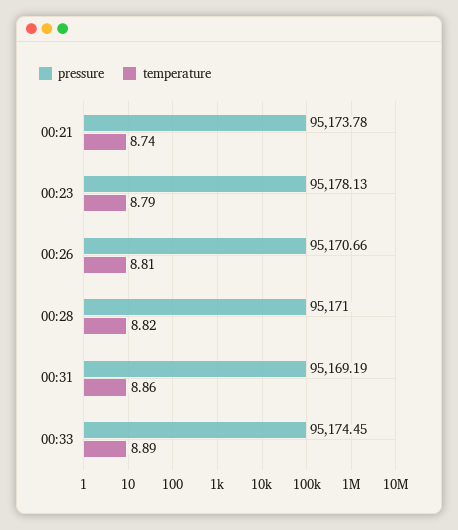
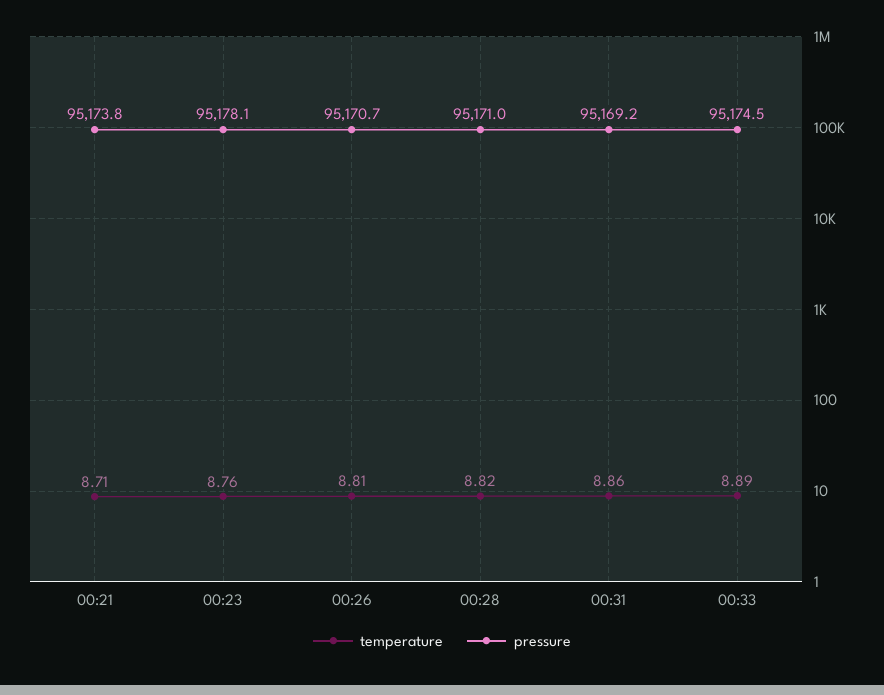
  {
    "pressure": {
      "00:21": 95173.78,
      "00:23": 95178.13,
      "00:26": 95170.66,
      "00:28": 95171,
      "00:31": 95169.19,
      "00:33": 95174.45
    },
    "temperature": {
-     "00:21": 8.74,
+     "00:21": 8.71,
-     "00:23": 8.79,
+     "00:23": 8.76,
      "00:26": 8.81,
      "00:28": 8.82,
      "00:31": 8.86,
      "00:33": 8.89
    }
  }

